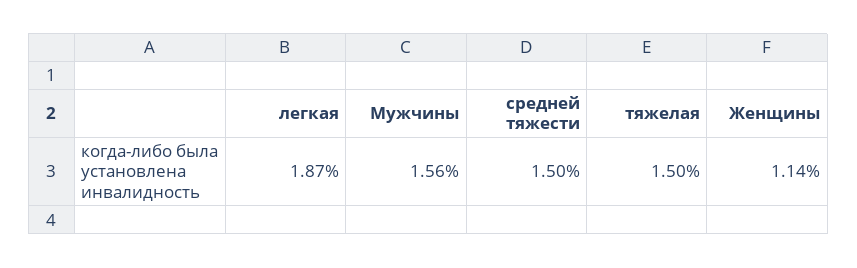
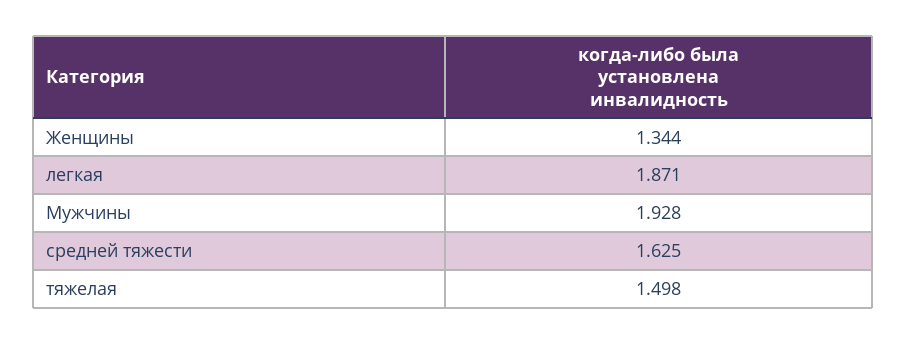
  {
    "легкая": 1.871,
-   "Мужчины": 1.56,
+   "Мужчины": 1.928,
-   "средней тяжести": 1.5,
+   "средней тяжести": 1.625,
    "тяжелая": 1.498,
-   "Женщины": 1.14
+   "Женщины": 1.344
  }

